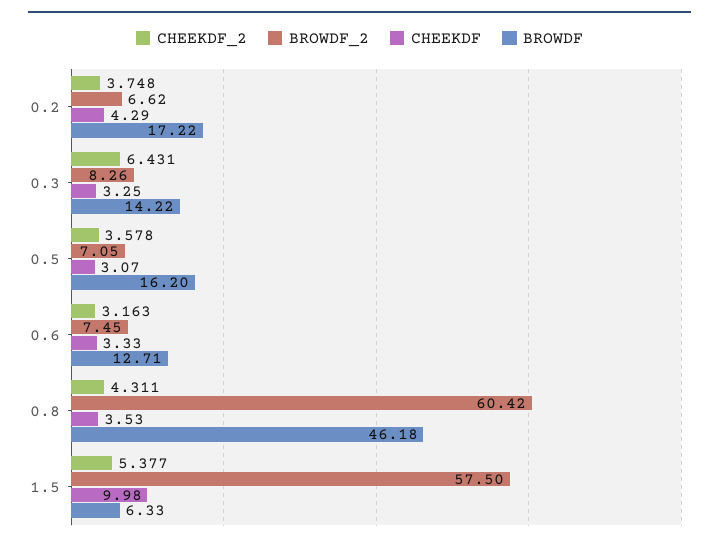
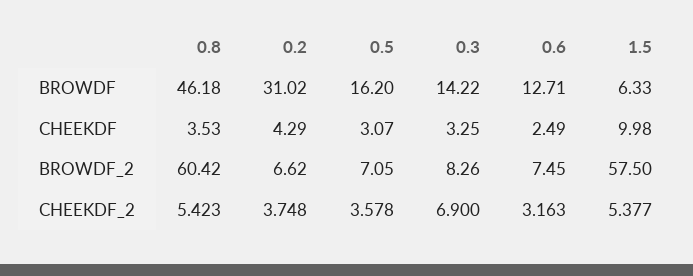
  {
    "CHEEKDF_2": {
      "0.2": 3.748,
-     "0.3": 6.431,
+     "0.3": 6.9,
      "0.5": 3.578,
      "0.6": 3.163,
-     "0.8": 4.311,
+     "0.8": 5.423,
      "1.5": 5.377
    },
    "BROWDF_2": {
      "0.2": 6.62,
      "0.3": 8.26,
      "0.5": 7.05,
      "0.6": 7.45,
      "0.8": 60.42,
      "1.5": 57.5
    },
    "CHEEKDF": {
      "0.2": 4.29,
      "0.3": 3.25,
      "0.5": 3.07,
-     "0.6": 3.33,
+     "0.6": 2.49,
      "0.8": 3.53,
      "1.5": 9.98
    },
    "BROWDF": {
-     "0.2": 17.22,
+     "0.2": 31.02,
      "0.3": 14.22,
      "0.5": 16.2,
      "0.6": 12.71,
      "0.8": 46.18,
      "1.5": 6.33
    }
  }

